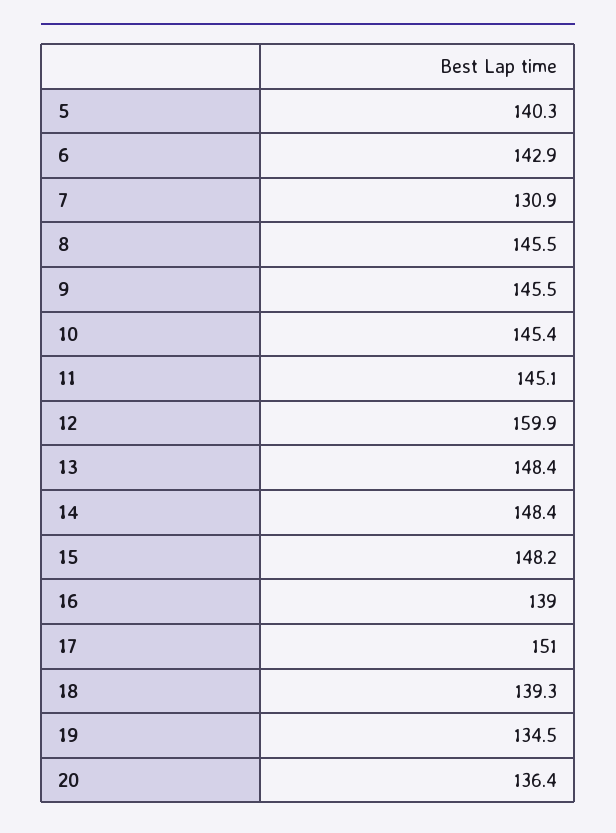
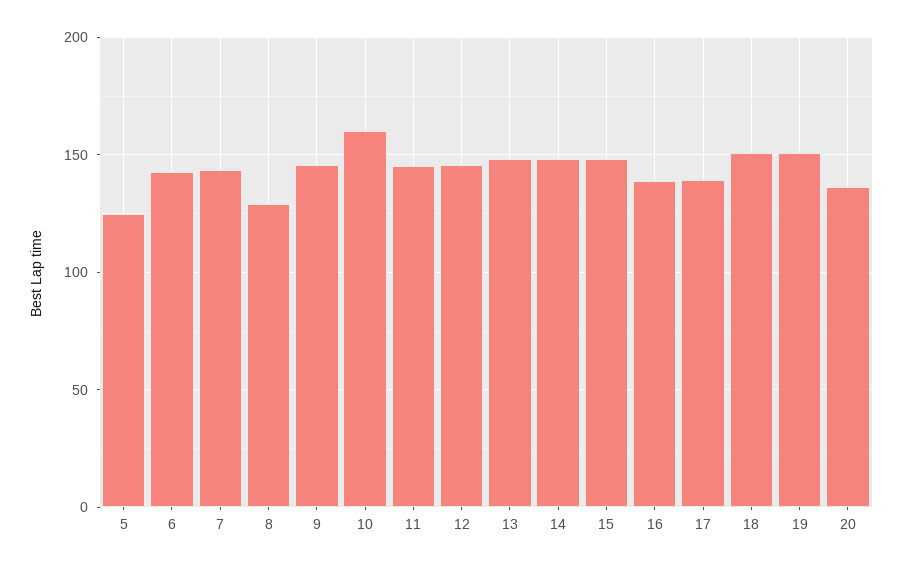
  {
-   "5": 140.3,
+   "5": 125,
    "6": 142.9,
-   "7": 130.9,
+   "7": 145,
-   "8": 145.5,
+   "8": 130,
    "9": 145.5,
-   "10": 145.4,
+   "10": 160,
    "11": 145.1,
-   "12": 159.9,
+   "12": 145,
    "13": 148.4,
    "14": 148.4,
    "15": 148.2,
    "16": 139,
-   "17": 151,
+   "17": 140,
-   "18": 139.3,
+   "18": 150,
-   "19": 134.5,
+   "19": 150,
    "20": 136.4
  }

